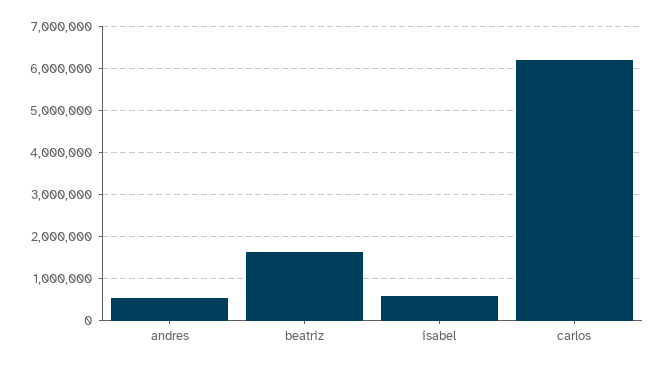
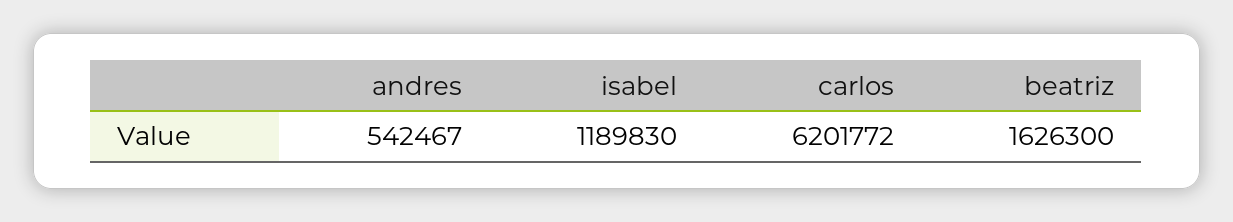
  {
    "andres": 542467,
    "beatriz": 1626300,
-   "isabel": 600000,
+   "isabel": 1189830,
    "carlos": 6201772
  }

